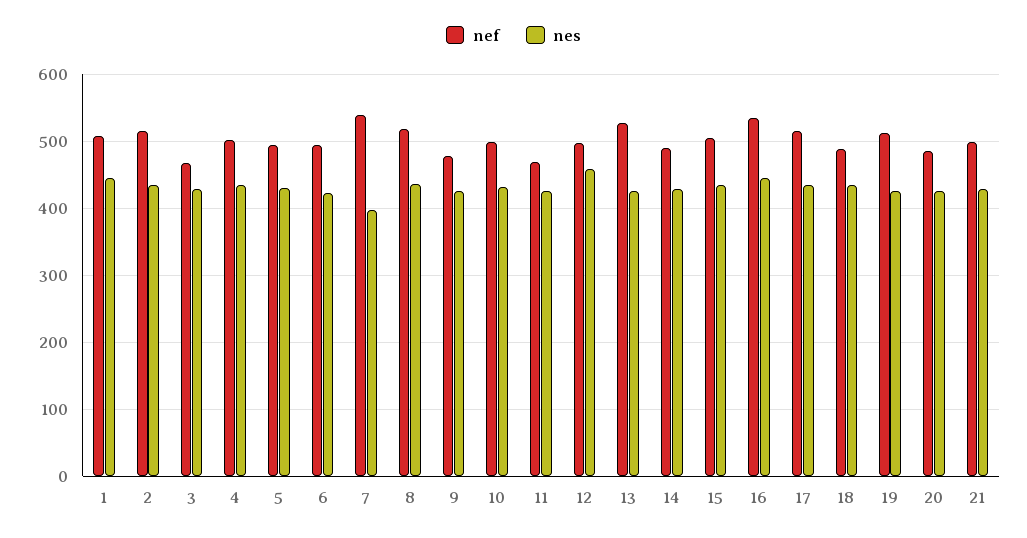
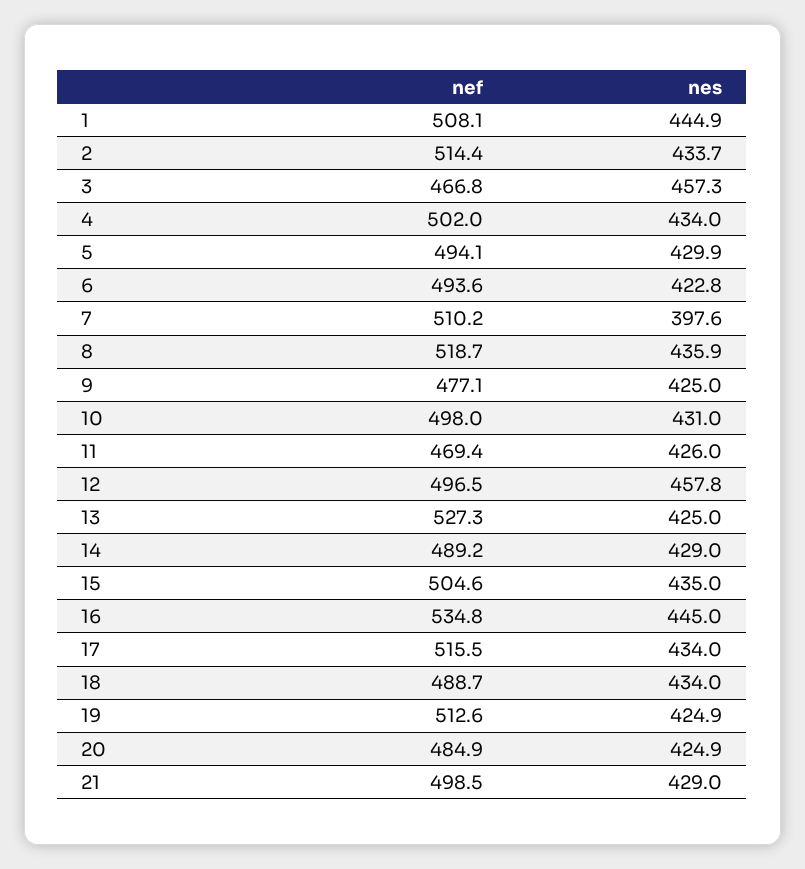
  {
    "nef": {
      "1": 508.1,
      "2": 514.4,
      "3": 466.8,
      "4": 502,
      "5": 494.1,
      "6": 493.6,
-     "7": 540,
+     "7": 510.2,
      "8": 518.7,
      "9": 477.1,
      "10": 498,
      "11": 469.4,
      "12": 496.5,
      "13": 527.3,
      "14": 489.2,
      "15": 504.6,
      "16": 534.8,
      "17": 515.5,
      "18": 488.7,
      "19": 512.6,
      "20": 484.9,
      "21": 498.5
    },
    "nes": {
      "1": 444.9,
      "2": 433.7,
-     "3": 430,
+     "3": 457.3,
      "4": 434,
      "5": 429.9,
      "6": 422.8,
      "7": 397.6,
      "8": 435.9,
      "9": 425,
      "10": 431,
      "11": 426,
      "12": 457.8,
      "13": 425,
      "14": 429,
      "15": 435,
      "16": 445,
      "17": 434,
      "18": 434,
      "19": 424.9,
      "20": 424.9,
      "21": 429
    }
  }

